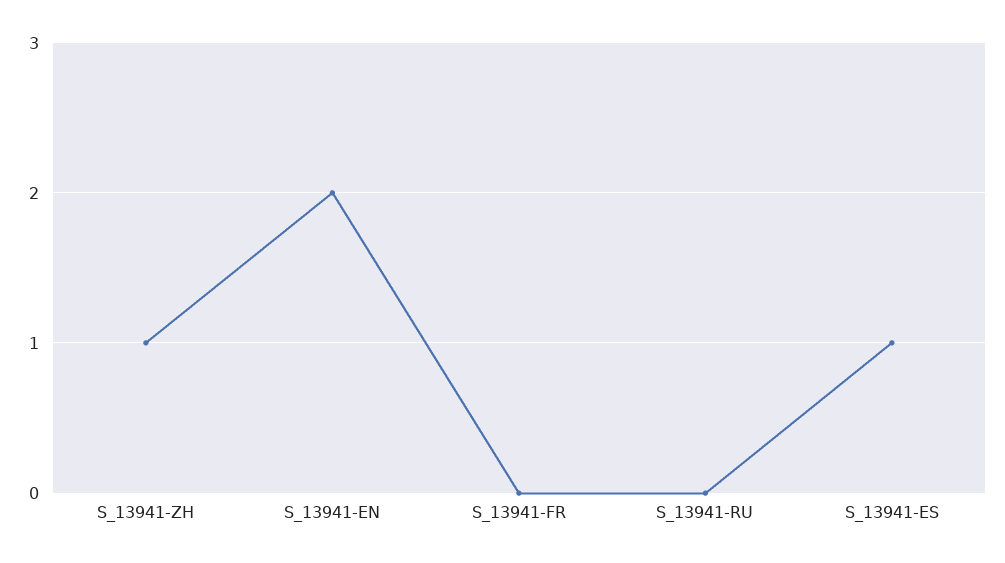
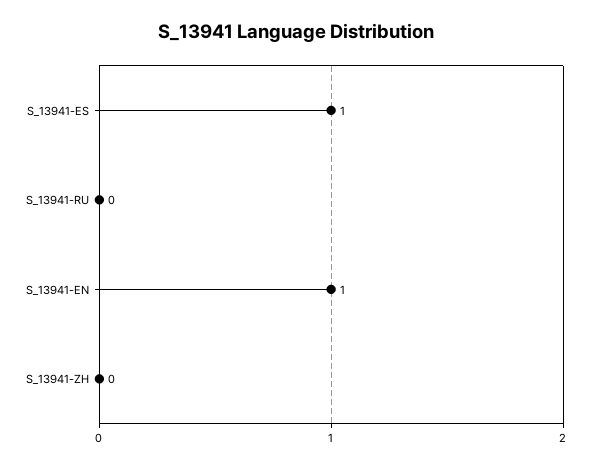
  {
-   "S_13941-ZH": 1,
+   "S_13941-ZH": 0,
-   "S_13941-EN": 2,
+   "S_13941-EN": 1,
-   "S_13941-FR": 0,
    "S_13941-RU": 0,
    "S_13941-ES": 1
  }

